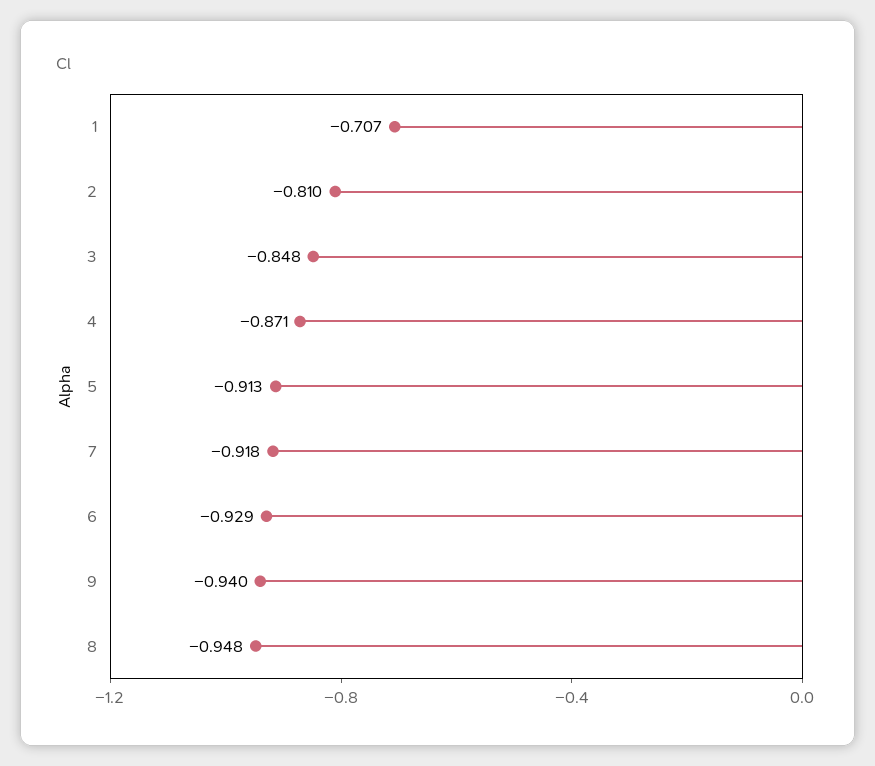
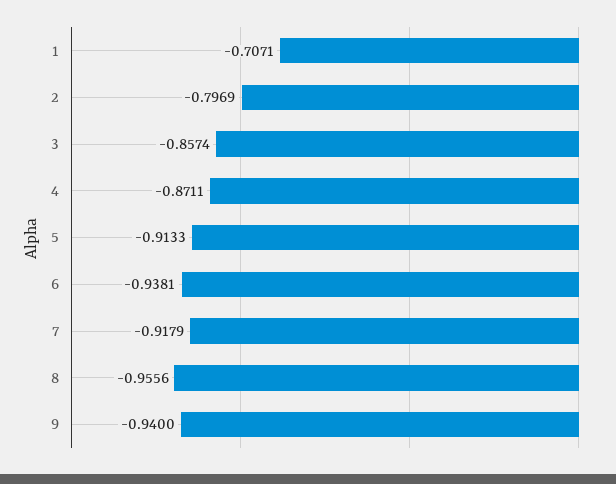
  {
    "1": -0.7071,
-   "2": -0.81,
+   "2": -0.7969,
-   "3": -0.848,
+   "3": -0.8574,
    "4": -0.8711,
    "5": -0.9133,
    "7": -0.9179,
-   "6": -0.929,
+   "6": -0.9381,
    "9": -0.94,
-   "8": -0.948
+   "8": -0.9556
  }

